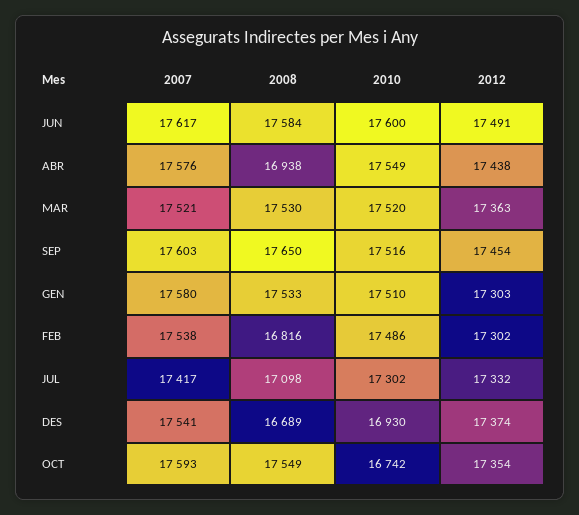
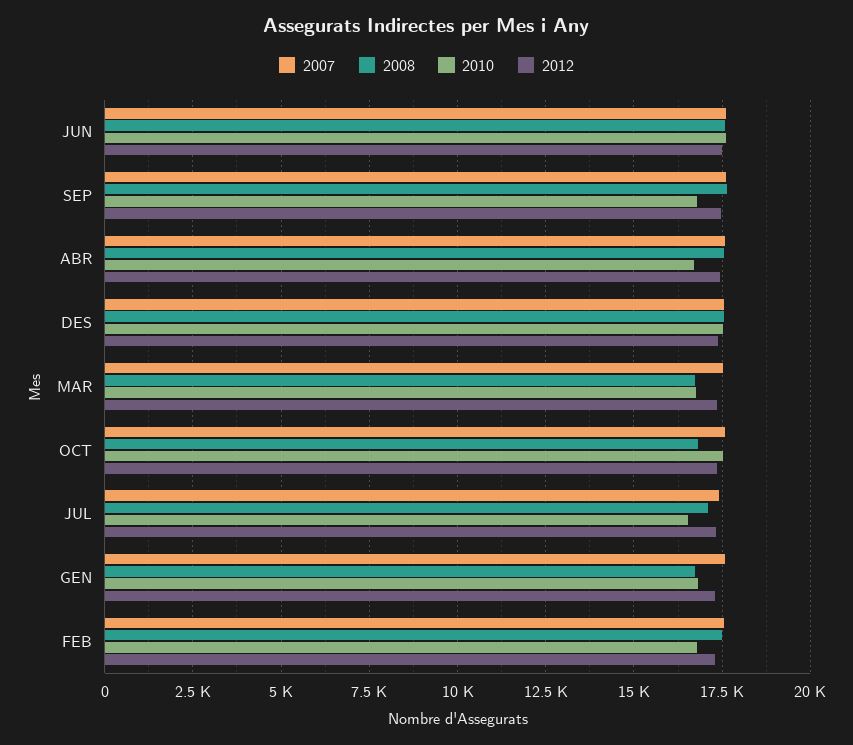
  {
    "2007": {
      "JUN": 17617,
      "ABR": 17576,
      "MAR": 17521,
      "SEP": 17603,
      "GEN": 17580,
      "FEB": 17538,
      "JUL": 17417,
      "DES": 17541,
      "OCT": 17593
    },
    "2008": {
      "JUN": 17584,
-     "ABR": 16938,
+     "ABR": 17500,
-     "MAR": 17530,
+     "MAR": 16750,
      "SEP": 17650,
-     "GEN": 17533,
+     "GEN": 16750,
-     "FEB": 16816,
+     "FEB": 17500,
      "JUL": 17098,
-     "DES": 16689,
+     "DES": 17500,
-     "OCT": 17549
+     "OCT": 16750
    },
    "2010": {
      "JUN": 17600,
-     "ABR": 17549,
+     "ABR": 16750,
-     "MAR": 17520,
+     "MAR": 16750,
-     "SEP": 17516,
+     "SEP": 16750,
-     "GEN": 17510,
+     "GEN": 16750,
-     "FEB": 17486,
+     "FEB": 16750,
-     "JUL": 17302,
+     "JUL": 16500,
-     "DES": 16930,
+     "DES": 17500,
-     "OCT": 16742
+     "OCT": 17500
    },
    "2012": {
      "JUN": 17491,
      "ABR": 17438,
      "MAR": 17363,
      "SEP": 17454,
      "GEN": 17303,
      "FEB": 17302,
      "JUL": 17332,
      "DES": 17374,
      "OCT": 17354
    }
  }

